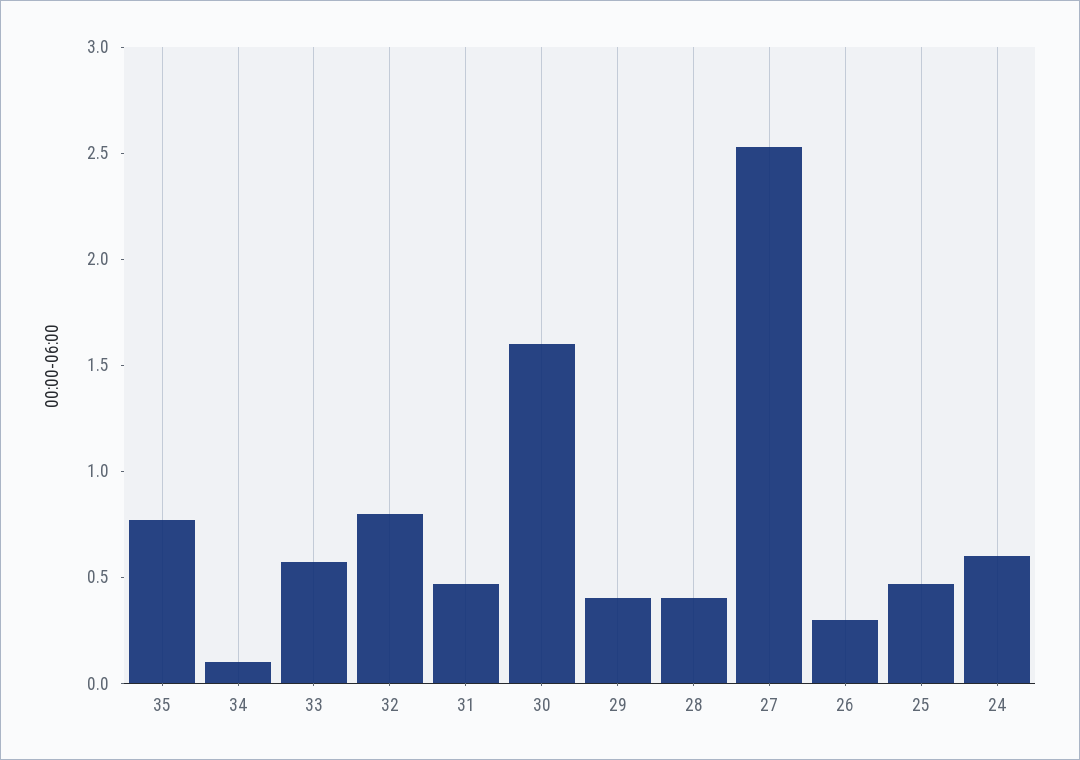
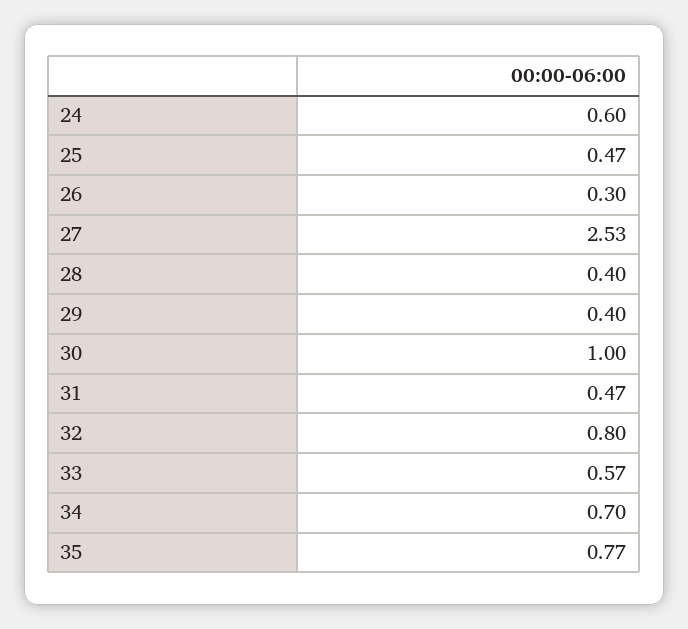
  {
    "35": 0.77,
-   "34": 0.1,
+   "34": 0.7,
    "33": 0.57,
    "32": 0.8,
    "31": 0.47,
-   "30": 1.6,
+   "30": 1,
    "29": 0.4,
    "28": 0.4,
    "27": 2.53,
    "26": 0.3,
    "25": 0.47,
    "24": 0.6
  }

